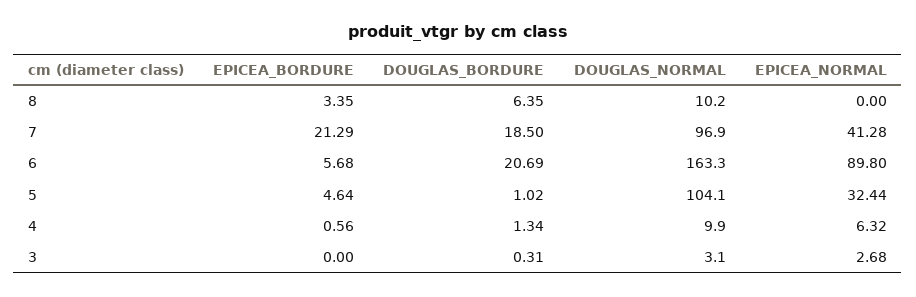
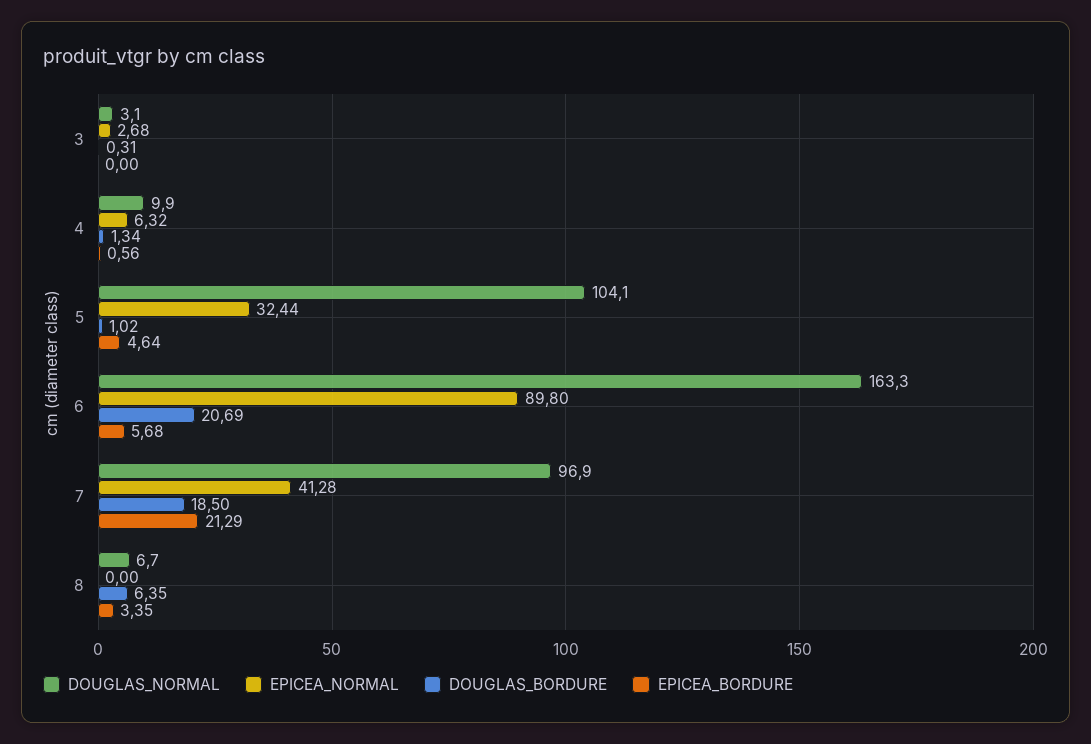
  {
    "EPICEA_BORDURE": {
      "8": 3.35,
      "7": 21.29,
      "6": 5.68,
      "5": 4.64,
      "4": 0.56,
      "3": 0
    },
    "DOUGLAS_BORDURE": {
      "8": 6.35,
      "7": 18.5,
      "6": 20.69,
      "5": 1.02,
      "4": 1.34,
      "3": 0.31
    },
    "DOUGLAS_NORMAL": {
-     "8": 10.2,
+     "8": 6.7,
      "7": 96.9,
      "6": 163.3,
      "5": 104.1,
      "4": 9.9,
      "3": 3.1
    },
    "EPICEA_NORMAL": {
      "8": 0,
      "7": 41.28,
      "6": 89.8,
      "5": 32.44,
      "4": 6.32,
      "3": 2.68
    }
  }

